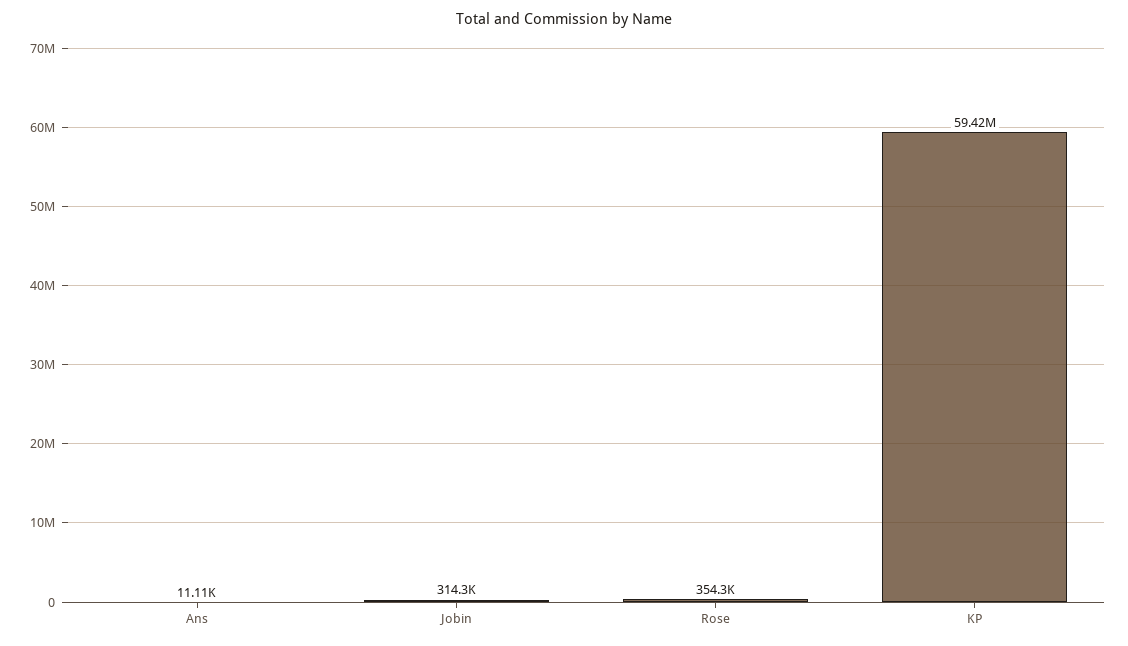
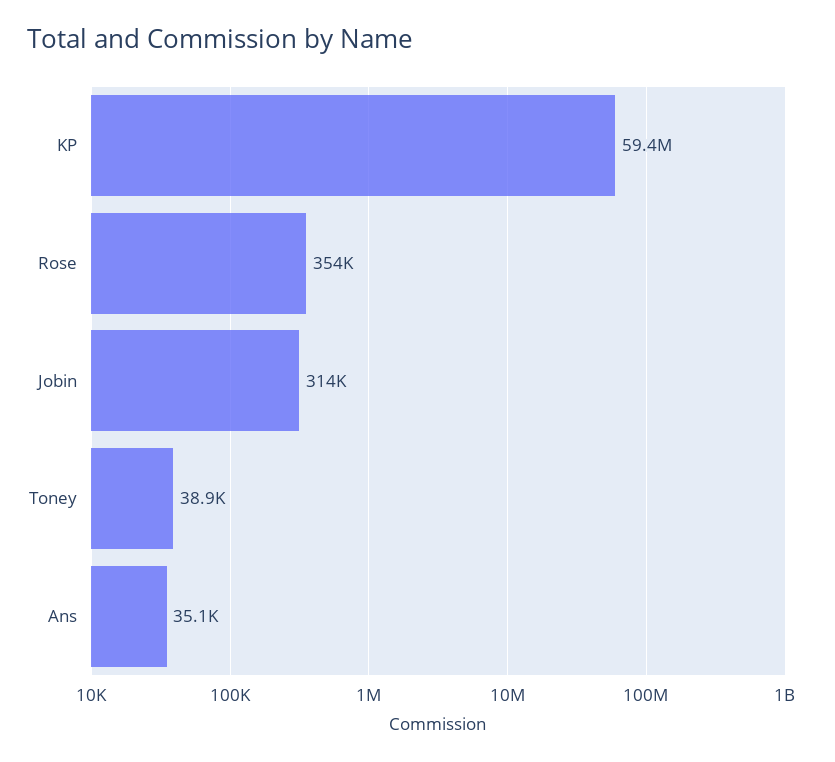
  {
-   "Ans": 11110,
+   "Ans": 35100,
    "Jobin": 314300,
    "Rose": 354300,
-   "KP": 59420000
+   "KP": 59420000,
+   "Toney": 38900
  }

